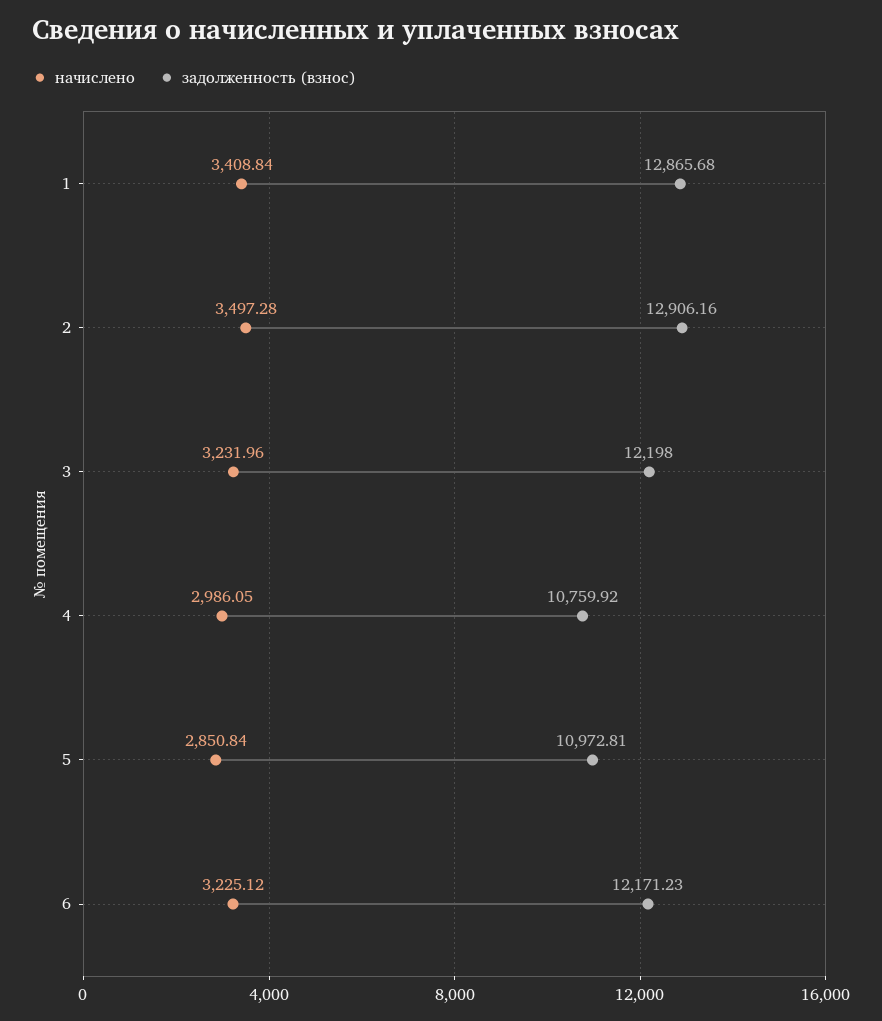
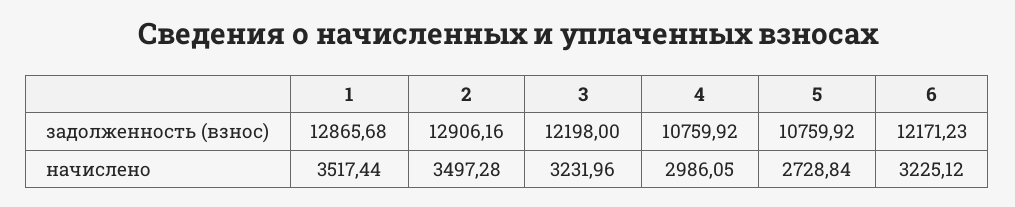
  {
    "начислено": {
-     "1": 3408.84,
+     "1": 3517.44,
      "2": 3497.28,
      "3": 3231.96,
      "4": 2986.05,
-     "5": 2850.84,
+     "5": 2728.84,
      "6": 3225.12
    },
    "задолженность (взнос)": {
      "1": 12865.68,
      "2": 12906.16,
      "3": 12198,
      "4": 10759.92,
-     "5": 10972.81,
+     "5": 10759.92,
      "6": 12171.23
    }
  }

